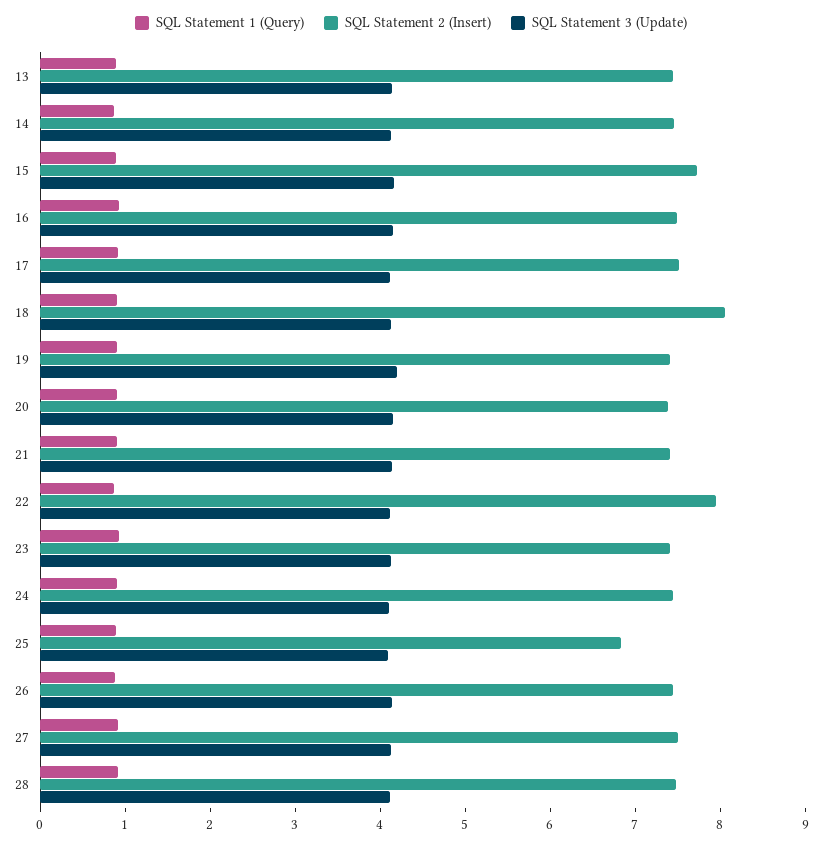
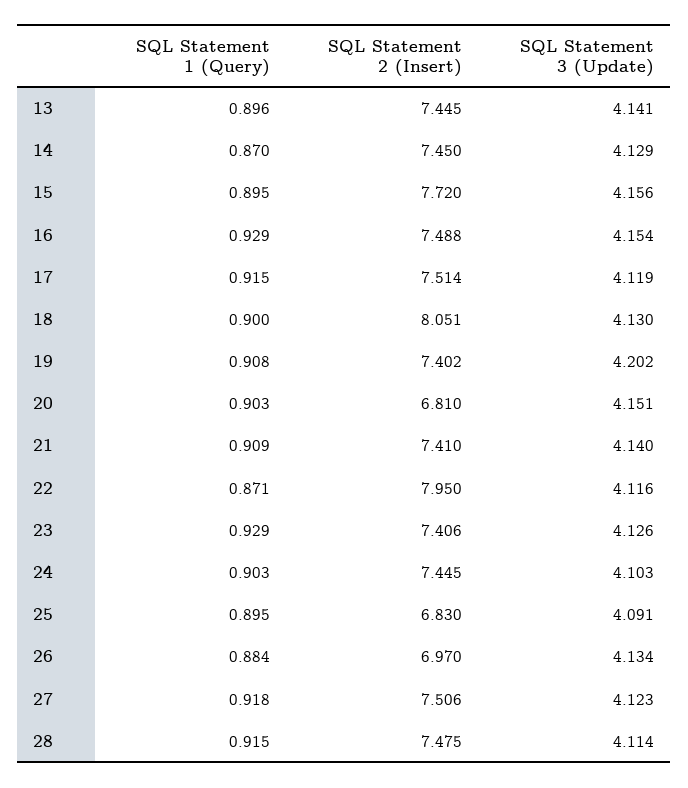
  {
    "SQL Statement 1 (Query)": {
      "13": 0.896,
      "14": 0.87,
      "15": 0.895,
      "16": 0.929,
      "17": 0.915,
      "18": 0.9,
      "19": 0.908,
      "20": 0.903,
      "21": 0.909,
      "22": 0.871,
      "23": 0.929,
      "24": 0.903,
      "25": 0.895,
      "26": 0.884,
      "27": 0.918,
      "28": 0.915
    },
    "SQL Statement 2 (Insert)": {
      "13": 7.445,
      "14": 7.45,
      "15": 7.72,
      "16": 7.488,
      "17": 7.514,
      "18": 8.051,
      "19": 7.402,
-     "20": 7.4,
+     "20": 6.81,
      "21": 7.41,
      "22": 7.95,
      "23": 7.406,
      "24": 7.445,
      "25": 6.83,
-     "26": 7.4,
+     "26": 6.97,
      "27": 7.506,
      "28": 7.475
    },
    "SQL Statement 3 (Update)": {
      "13": 4.141,
      "14": 4.129,
      "15": 4.156,
      "16": 4.154,
      "17": 4.119,
      "18": 4.13,
      "19": 4.202,
      "20": 4.151,
      "21": 4.14,
      "22": 4.116,
      "23": 4.126,
      "24": 4.103,
      "25": 4.091,
      "26": 4.134,
      "27": 4.123,
      "28": 4.114
    }
  }

